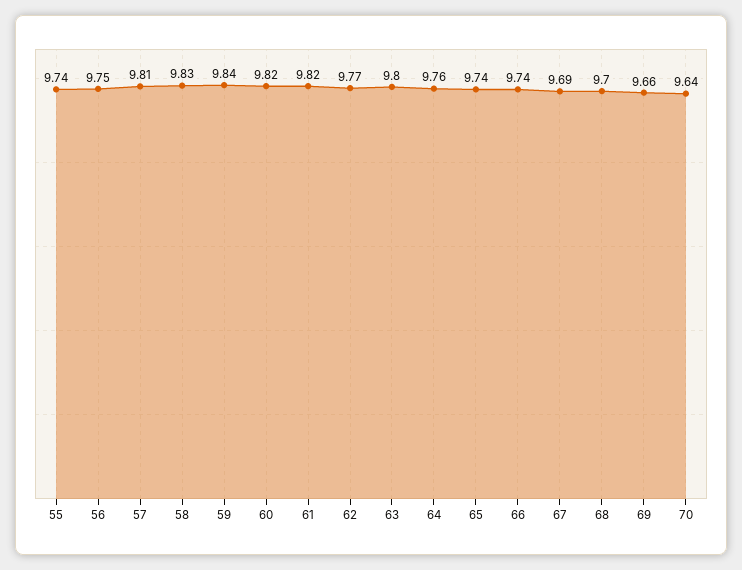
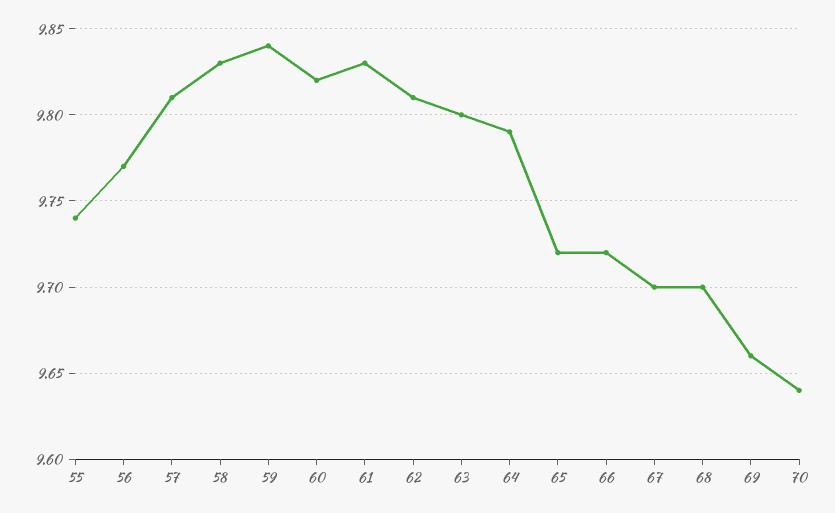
  {
    "55": 9.74,
-   "56": 9.75,
+   "56": 9.77,
    "57": 9.81,
    "58": 9.83,
    "59": 9.84,
    "60": 9.82,
-   "61": 9.82,
+   "61": 9.83,
-   "62": 9.77,
+   "62": 9.81,
    "63": 9.8,
-   "64": 9.76,
+   "64": 9.79,
-   "65": 9.74,
+   "65": 9.72,
-   "66": 9.74,
+   "66": 9.72,
-   "67": 9.69,
+   "67": 9.7,
    "68": 9.7,
    "69": 9.66,
    "70": 9.64
  }

